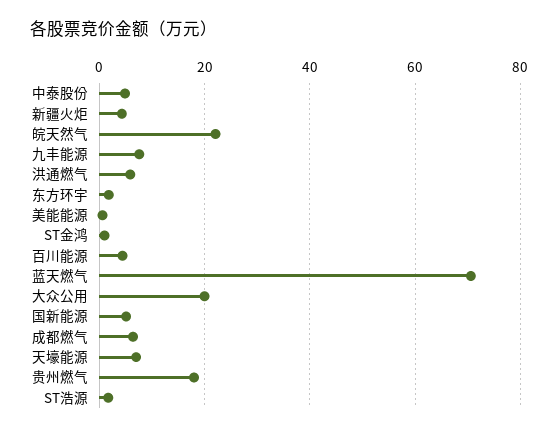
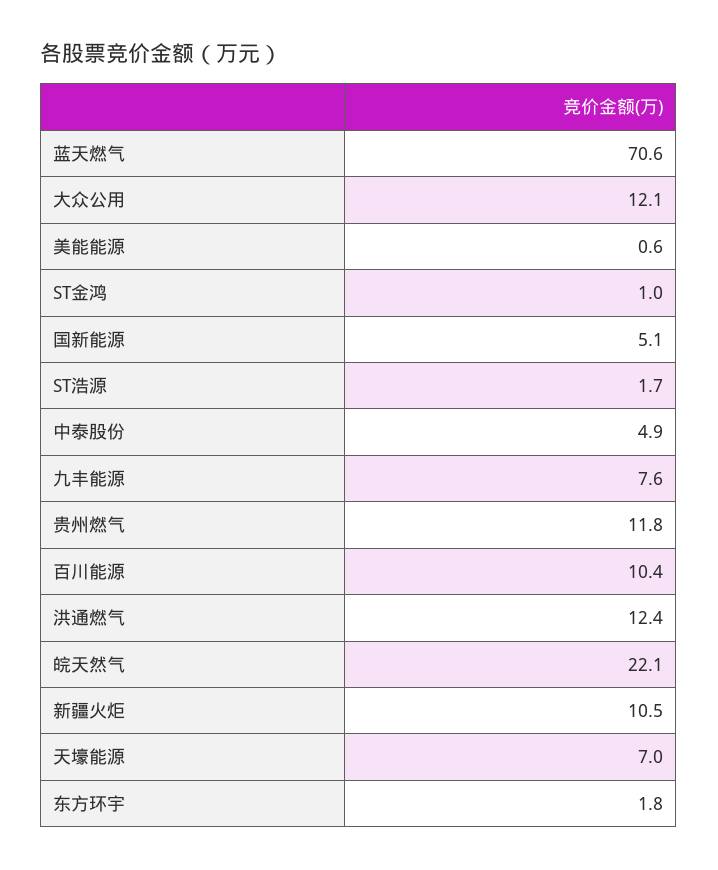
  {
    "中泰股份": 4.9,
-   "新疆火炬": 4,
+   "新疆火炬": 10.5,
    "皖天然气": 22.1,
    "九丰能源": 7.6,
-   "洪通燃气": 6,
+   "洪通燃气": 12.4,
    "东方环宇": 1.8,
    "美能能源": 0.6,
    "ST金鸿": 1,
-   "百川能源": 4,
+   "百川能源": 10.4,
    "蓝天燃气": 70.6,
-   "大众公用": 20,
+   "大众公用": 12.1,
    "国新能源": 5.1,
-   "成都燃气": 6,
    "天壕能源": 7,
-   "贵州燃气": 18,
+   "贵州燃气": 11.8,
    "ST浩源": 1.7
  }

